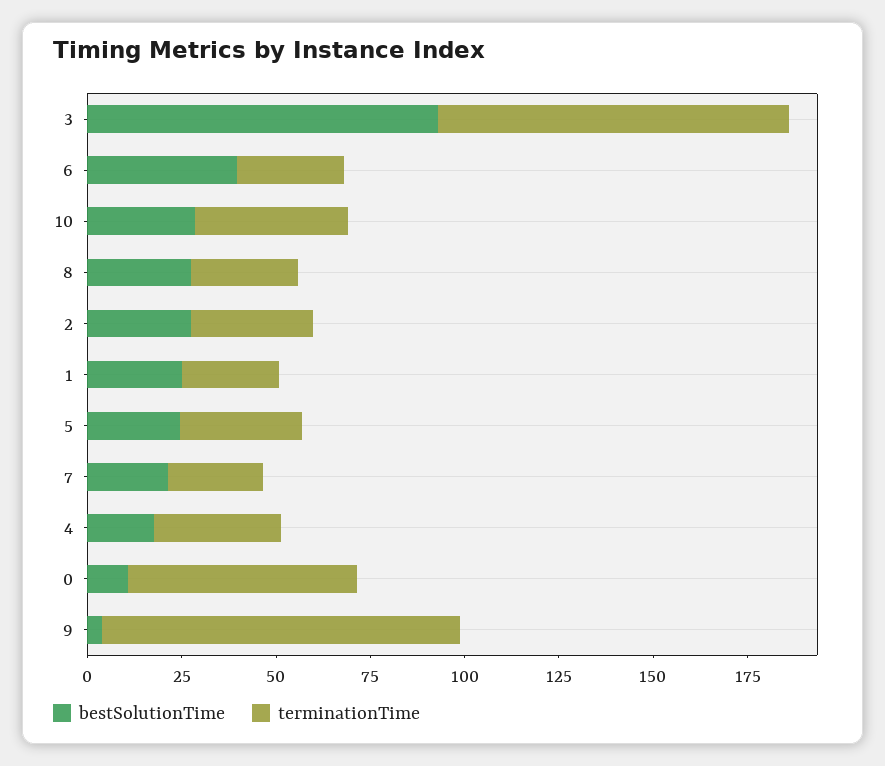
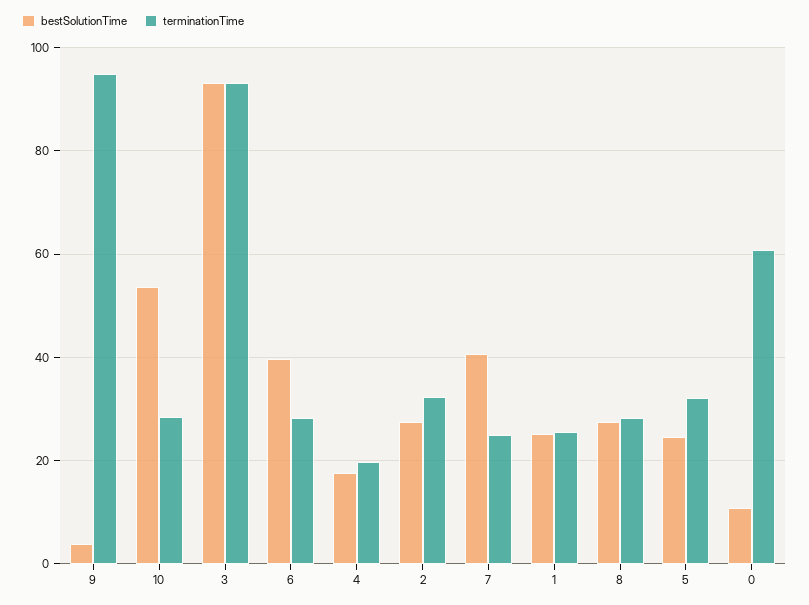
  {
    "bestSolutionTime": {
      "3": 94,
      "6": 40,
-     "10": 30,
+     "10": 54,
      "8": 28,
      "2": 28,
      "1": 26,
      "5": 24,
-     "7": 20,
+     "7": 40,
      "4": 18,
      "0": 10,
      "9": 4
    },
    "terminationTime": {
      "3": 94,
      "6": 28,
-     "10": 40,
+     "10": 28,
      "8": 28,
      "2": 32,
      "1": 26,
      "5": 32,
      "7": 24,
-     "4": 35,
+     "4": 20,
      "0": 60,
      "9": 94
    }
  }

